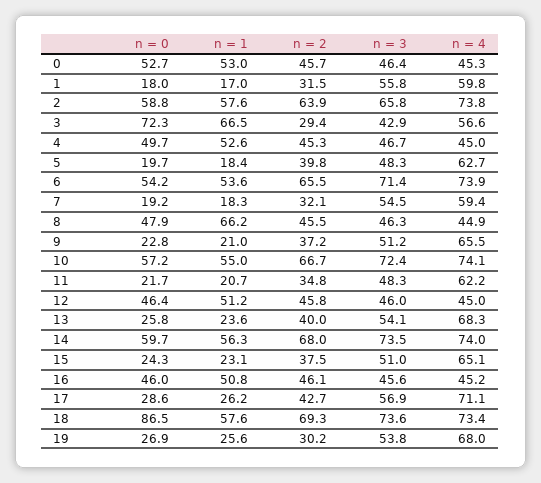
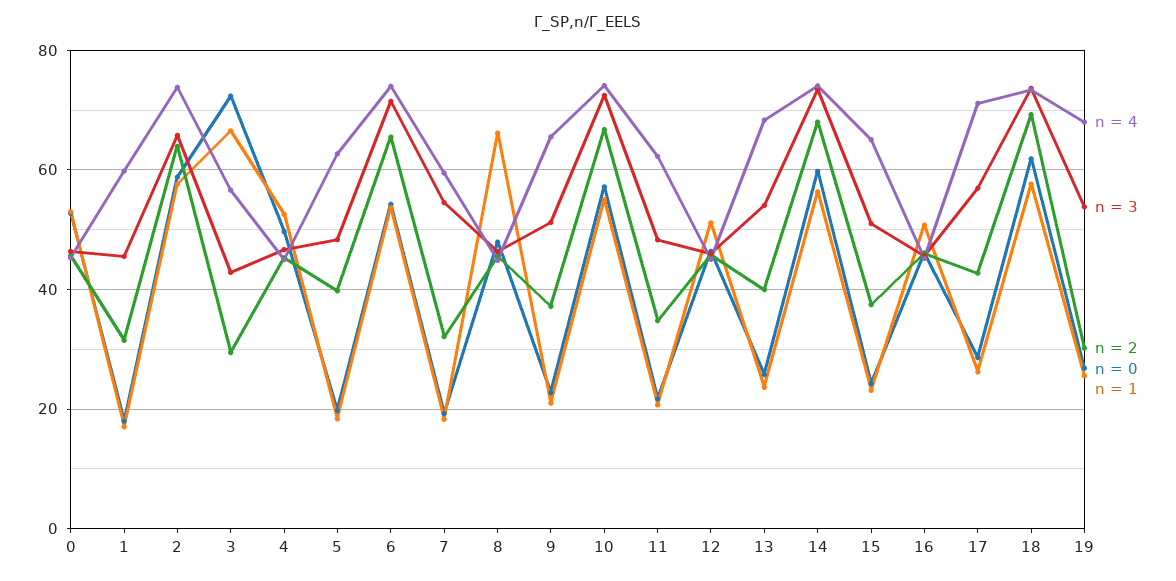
  {
    "n = 0": {
      "0": 52.7,
      "1": 18,
      "2": 58.8,
      "3": 72.3,
      "4": 49.7,
      "5": 19.7,
      "6": 54.2,
      "7": 19.2,
      "8": 47.9,
      "9": 22.8,
      "10": 57.2,
      "11": 21.7,
      "12": 46.4,
      "13": 25.8,
      "14": 59.7,
      "15": 24.3,
      "16": 46,
      "17": 28.6,
-     "18": 86.5,
+     "18": 62,
      "19": 26.9
    },
    "n = 1": {
      "0": 53,
      "1": 17,
      "2": 57.6,
      "3": 66.5,
      "4": 52.6,
      "5": 18.4,
      "6": 53.6,
      "7": 18.3,
      "8": 66.2,
      "9": 21,
      "10": 55,
      "11": 20.7,
      "12": 51.2,
      "13": 23.6,
      "14": 56.3,
      "15": 23.1,
      "16": 50.8,
      "17": 26.2,
      "18": 57.6,
      "19": 25.6
    },
    "n = 2": {
      "0": 45.7,
      "1": 31.5,
      "2": 63.9,
      "3": 29.4,
      "4": 45.3,
      "5": 39.8,
      "6": 65.5,
      "7": 32.1,
      "8": 45.5,
      "9": 37.2,
      "10": 66.7,
      "11": 34.8,
      "12": 45.8,
      "13": 40,
      "14": 68,
      "15": 37.5,
      "16": 46.1,
      "17": 42.7,
      "18": 69.3,
      "19": 30.2
    },
    "n = 3": {
      "0": 46.4,
-     "1": 55.8,
+     "1": 46,
      "2": 65.8,
      "3": 42.9,
      "4": 46.7,
      "5": 48.3,
      "6": 71.4,
      "7": 54.5,
      "8": 46.3,
      "9": 51.2,
      "10": 72.4,
      "11": 48.3,
      "12": 46,
      "13": 54.1,
      "14": 73.5,
      "15": 51,
      "16": 45.6,
      "17": 56.9,
      "18": 73.6,
      "19": 53.8
    },
    "n = 4": {
      "0": 45.3,
      "1": 59.8,
      "2": 73.8,
      "3": 56.6,
      "4": 45,
      "5": 62.7,
      "6": 73.9,
      "7": 59.4,
      "8": 44.9,
      "9": 65.5,
      "10": 74.1,
      "11": 62.2,
      "12": 45,
      "13": 68.3,
      "14": 74,
      "15": 65.1,
      "16": 45.2,
      "17": 71.1,
      "18": 73.4,
      "19": 68
    }
  }

